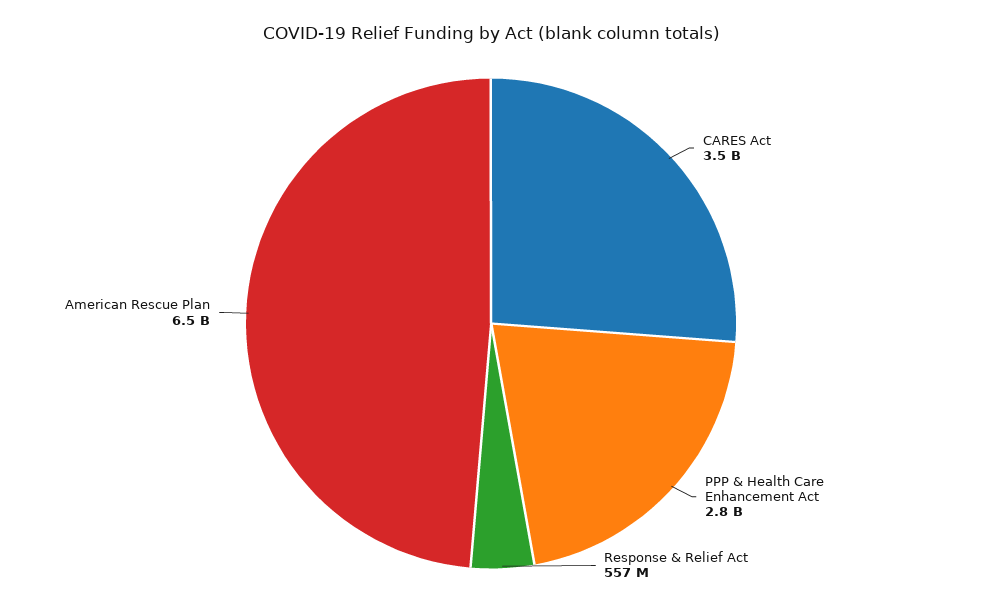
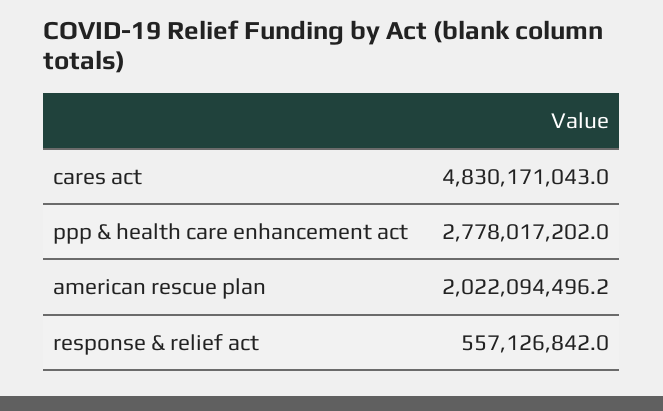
  {
-   "CARES Act": 3500000000,
+   "CARES Act": 4830171043,
    "PPP & Health Care Enhancement Act": 2778017202,
    "Response & Relief Act": 557126842,
-   "American Rescue Plan": 6500000000
+   "American Rescue Plan": 2022094496.2
  }

